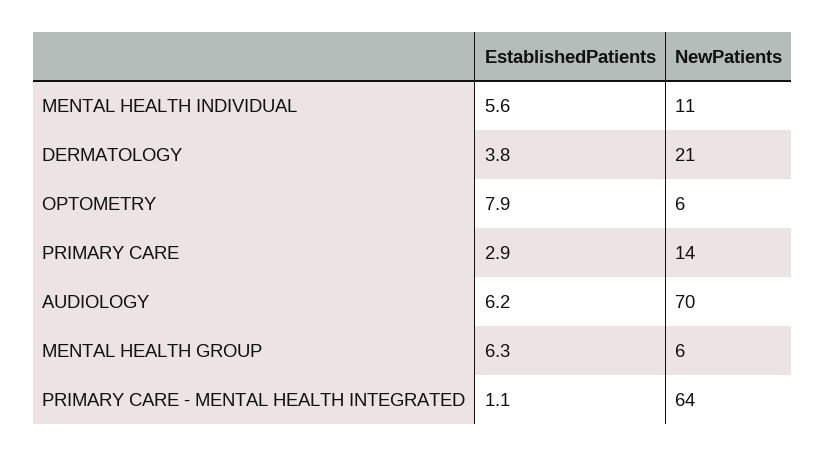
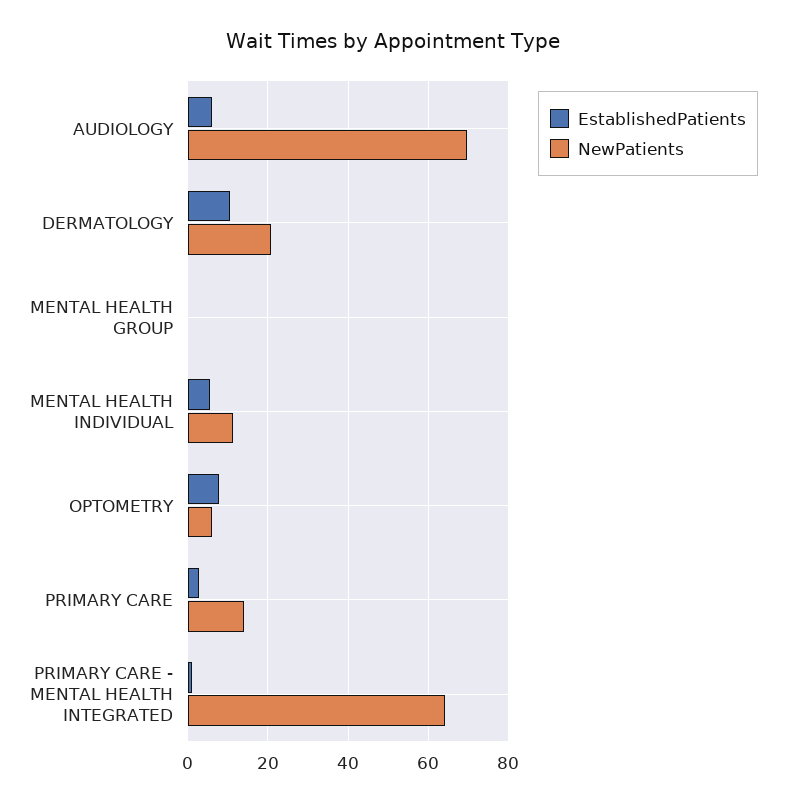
  {
    "EstablishedPatients": {
      "MENTAL HEALTH INDIVIDUAL": 5.6,
-     "DERMATOLOGY": 3.8,
+     "DERMATOLOGY": 10,
      "OPTOMETRY": 7.9,
      "PRIMARY CARE": 2.9,
      "AUDIOLOGY": 6.2,
-     "MENTAL HEALTH GROUP": 6.3,
+     "MENTAL HEALTH GROUP": 0,
      "PRIMARY CARE - MENTAL HEALTH INTEGRATED": 1.1
    },
    "NewPatients": {
      "MENTAL HEALTH INDIVIDUAL": 11,
      "DERMATOLOGY": 21,
      "OPTOMETRY": 6,
      "PRIMARY CARE": 14,
      "AUDIOLOGY": 70,
-     "MENTAL HEALTH GROUP": 6,
+     "MENTAL HEALTH GROUP": 0,
      "PRIMARY CARE - MENTAL HEALTH INTEGRATED": 64
    }
  }

